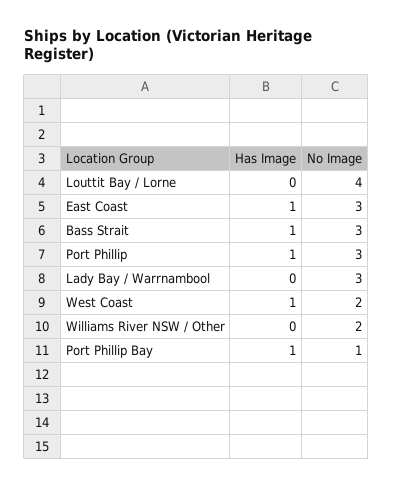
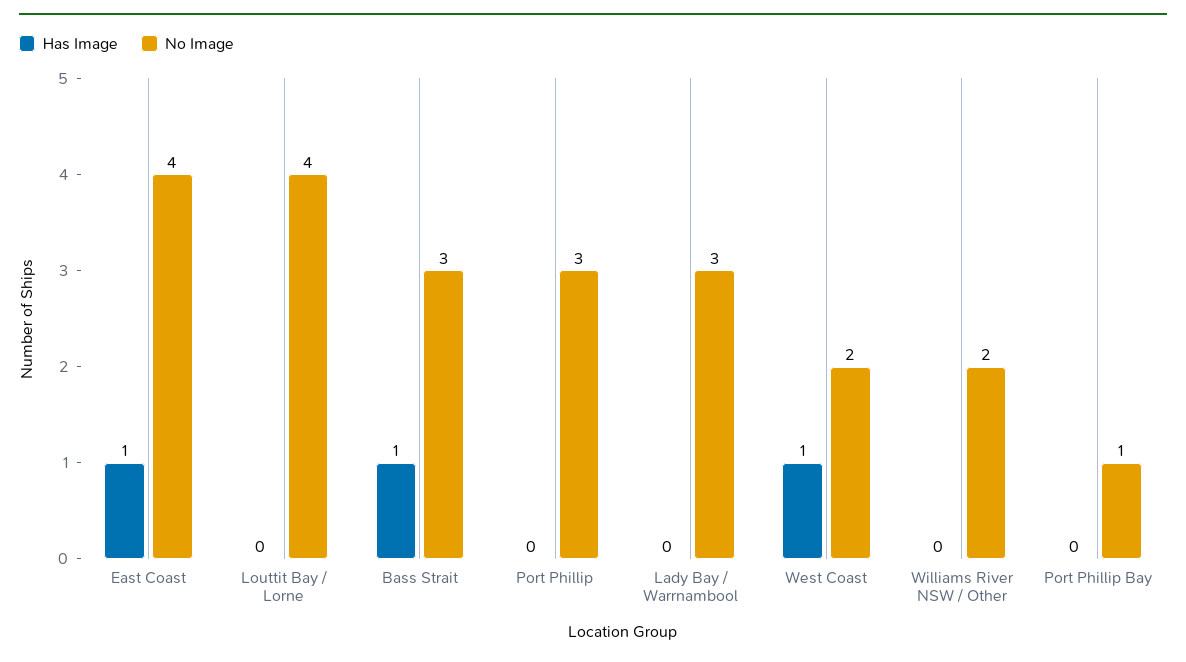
  {
    "Has Image": {
      "Louttit Bay / Lorne": 0,
      "East Coast": 1,
      "Bass Strait": 1,
-     "Port Phillip": 1,
+     "Port Phillip": 0,
      "Lady Bay / Warrnambool": 0,
      "West Coast": 1,
      "Williams River NSW / Other": 0,
-     "Port Phillip Bay": 1
+     "Port Phillip Bay": 0
    },
    "No Image": {
      "Louttit Bay / Lorne": 4,
-     "East Coast": 3,
+     "East Coast": 4,
      "Bass Strait": 3,
      "Port Phillip": 3,
      "Lady Bay / Warrnambool": 3,
      "West Coast": 2,
      "Williams River NSW / Other": 2,
      "Port Phillip Bay": 1
    }
  }

